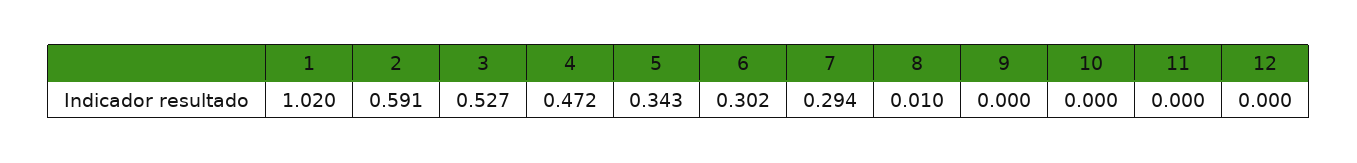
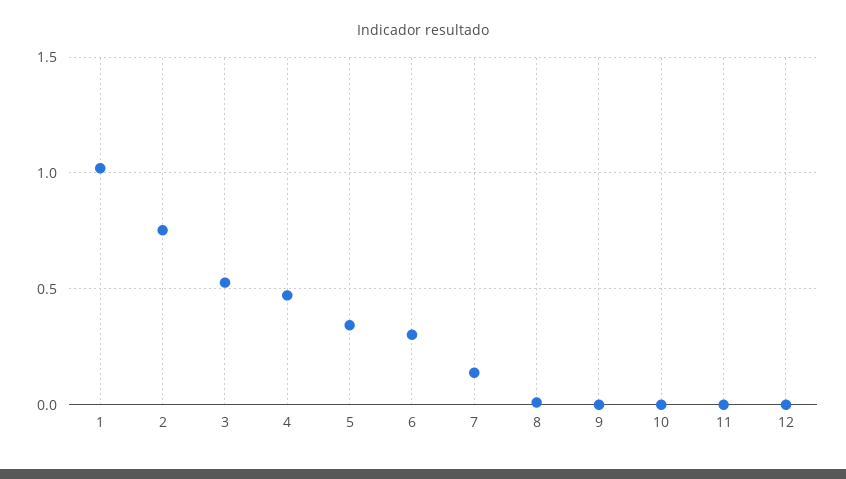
  {
    "1": 1.02,
-   "2": 0.591,
+   "2": 0.75,
    "3": 0.527,
    "4": 0.472,
    "5": 0.343,
    "6": 0.302,
-   "7": 0.294,
+   "7": 0.15,
    "8": 0.01,
    "9": 0,
    "10": 0,
    "11": 0,
    "12": 0
  }

